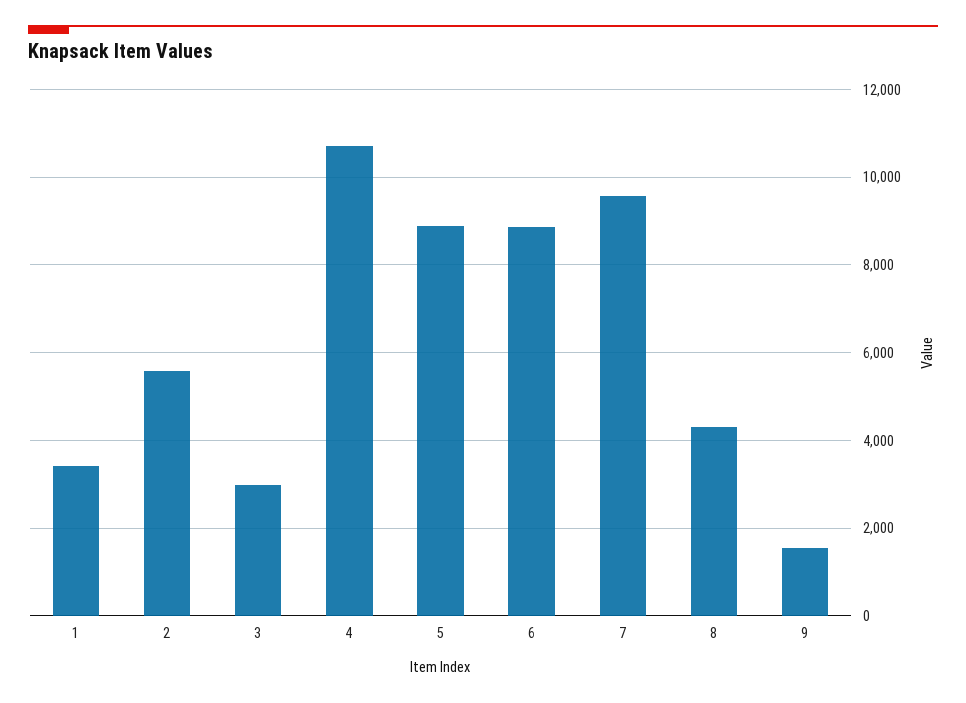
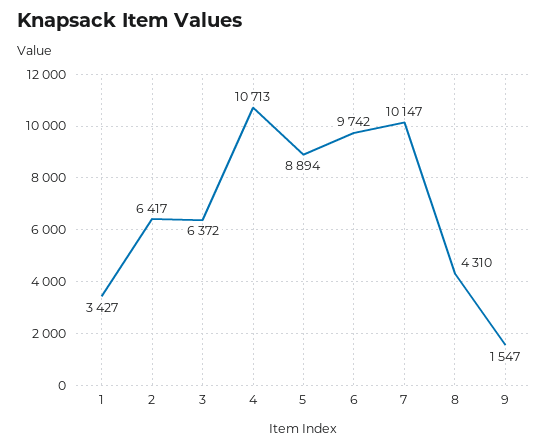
  {
    "1": 3427,
-   "2": 5600,
+   "2": 6417,
-   "3": 3000,
+   "3": 6372,
    "4": 10713,
    "5": 8894,
-   "6": 8800,
+   "6": 9742,
-   "7": 9600,
+   "7": 10147,
    "8": 4310,
    "9": 1547
  }

